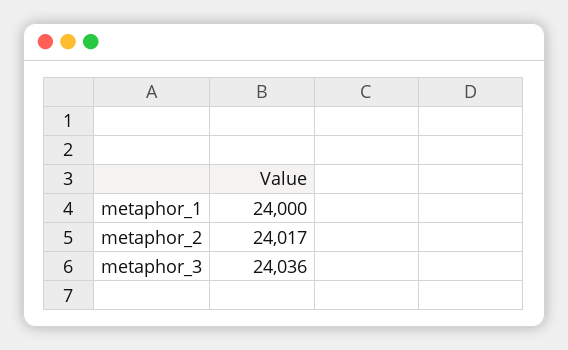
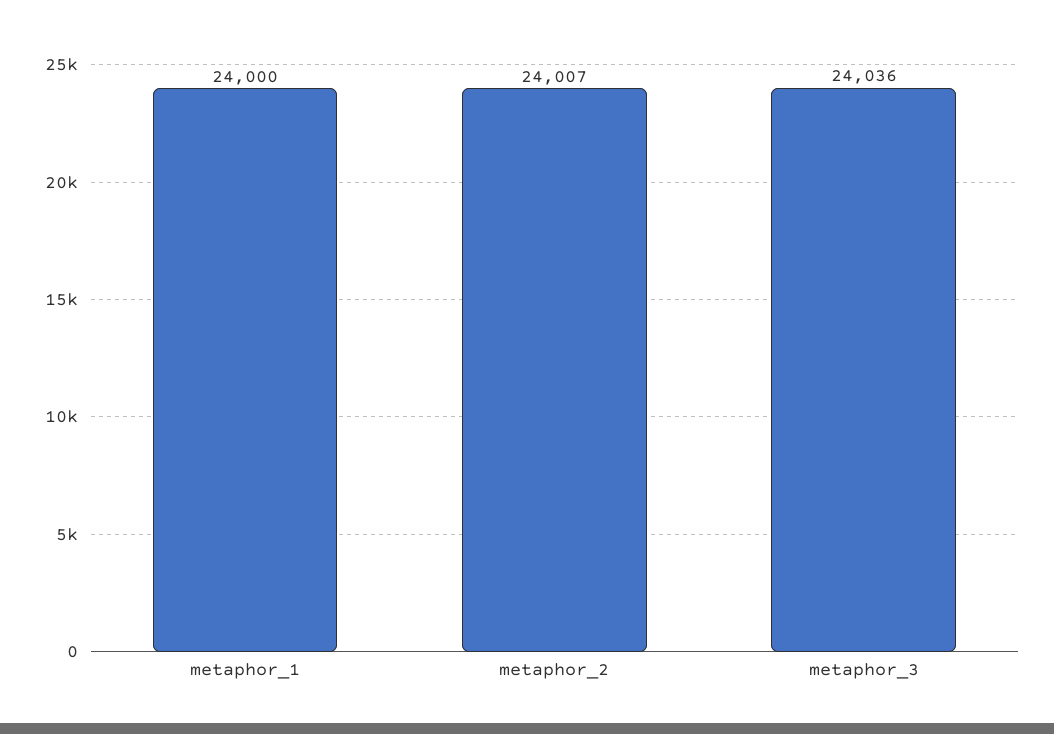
  {
    "metaphor_1": 24000,
-   "metaphor_2": 24017,
+   "metaphor_2": 24007,
    "metaphor_3": 24036
  }

